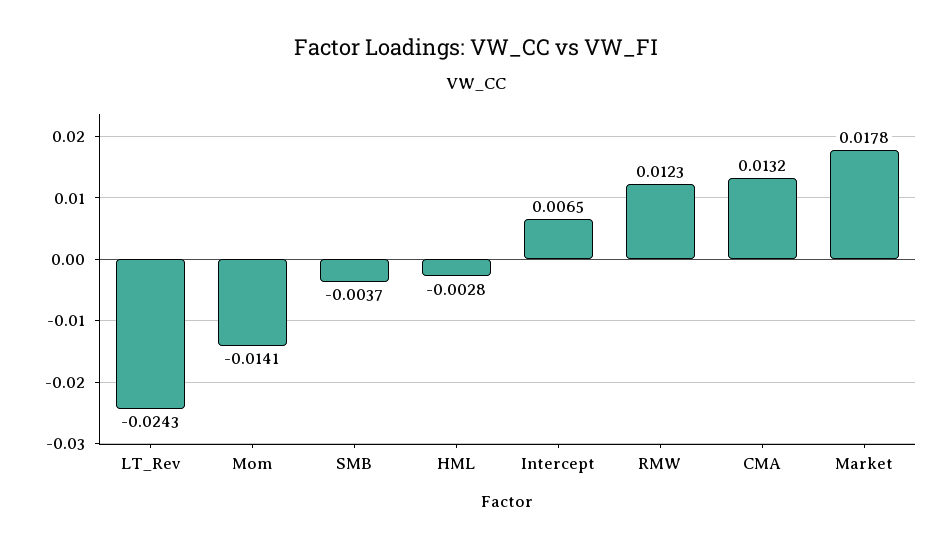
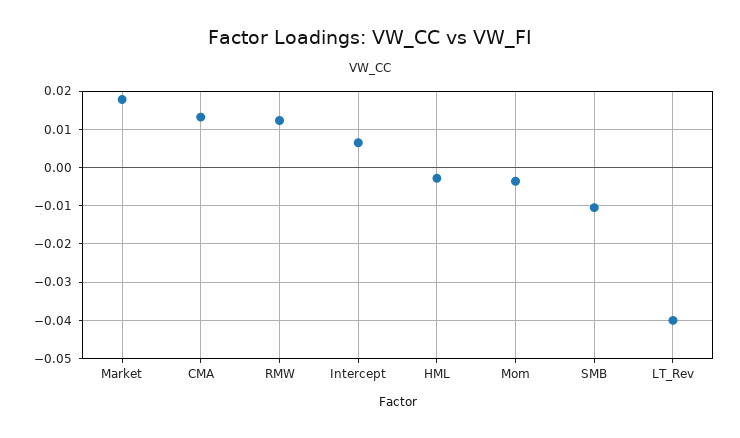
  {
-   "LT_Rev": -0.0243,
+   "LT_Rev": -0.04,
-   "Mom": -0.0141,
+   "Mom": -0.004,
-   "SMB": -0.0037,
+   "SMB": -0.01,
    "HML": -0.0028,
    "Intercept": 0.0065,
    "RMW": 0.0123,
    "CMA": 0.0132,
    "Market": 0.0178
  }

